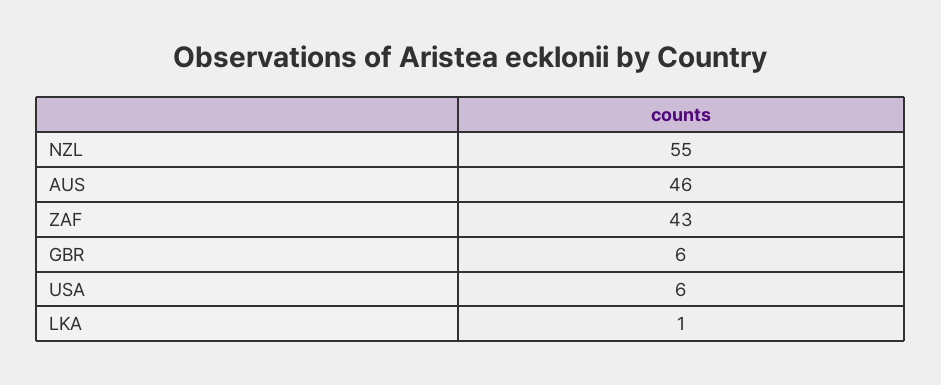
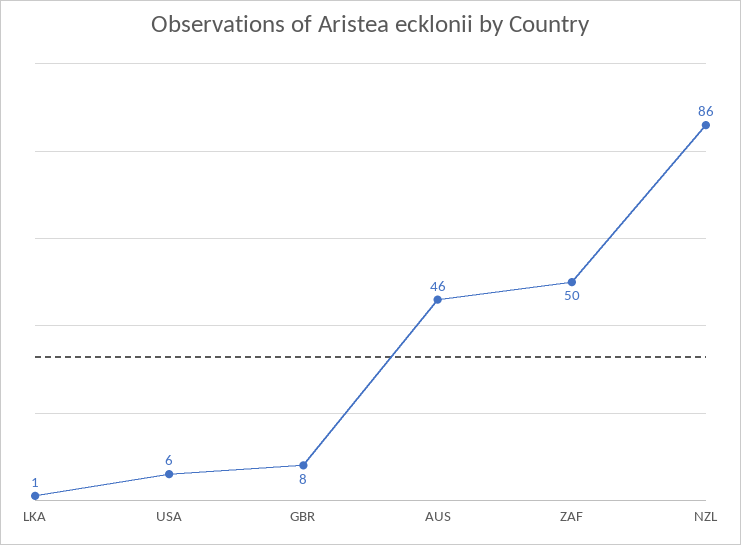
  {
-   "NZL": 55,
+   "NZL": 86,
    "AUS": 46,
-   "ZAF": 43,
+   "ZAF": 50,
-   "GBR": 6,
+   "GBR": 8,
    "USA": 6,
    "LKA": 1
  }

